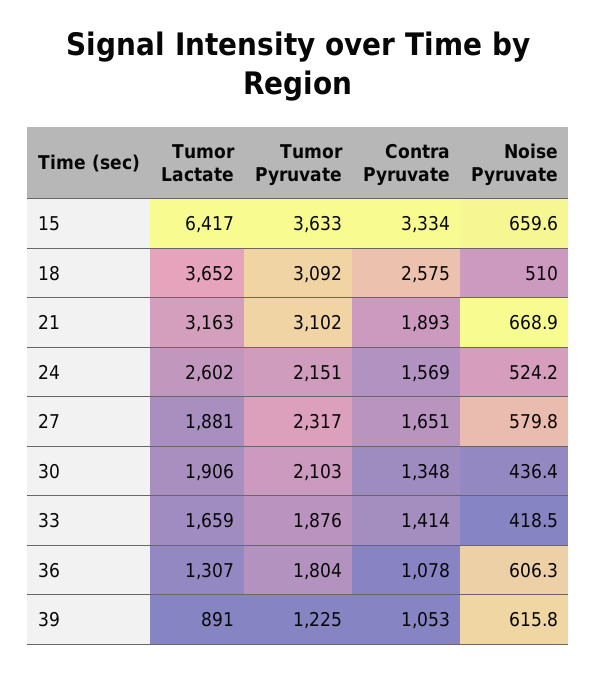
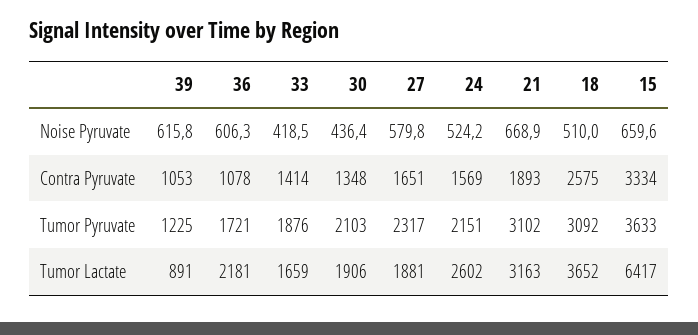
  {
    "Tumor Lactate": {
      "15": 6417,
      "18": 3652,
      "21": 3163,
      "24": 2602,
      "27": 1881,
      "30": 1906,
      "33": 1659,
-     "36": 1307,
+     "36": 2181,
      "39": 891
    },
    "Tumor Pyruvate": {
      "15": 3633,
      "18": 3092,
      "21": 3102,
      "24": 2151,
      "27": 2317,
      "30": 2103,
      "33": 1876,
-     "36": 1804,
+     "36": 1721,
      "39": 1225
    },
    "Contra Pyruvate": {
      "15": 3334,
      "18": 2575,
      "21": 1893,
      "24": 1569,
      "27": 1651,
      "30": 1348,
      "33": 1414,
      "36": 1078,
      "39": 1053
    },
    "Noise Pyruvate": {
      "15": 659.6,
      "18": 510,
      "21": 668.9,
      "24": 524.2,
      "27": 579.8,
      "30": 436.4,
      "33": 418.5,
      "36": 606.3,
      "39": 615.8
    }
  }

